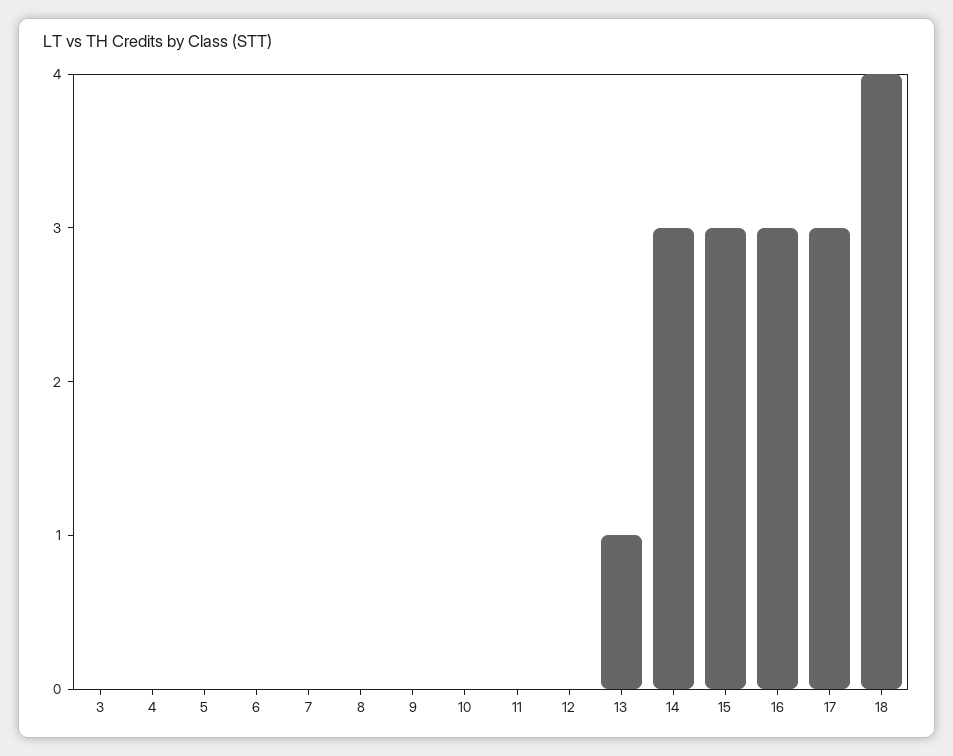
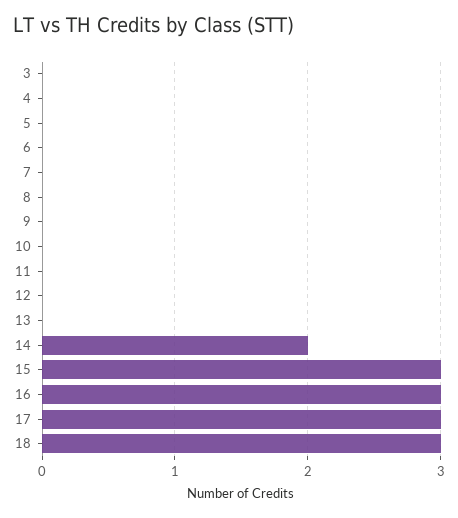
  {
    "3": 0,
    "4": 0,
    "5": 0,
    "6": 0,
    "7": 0,
    "8": 0,
    "9": 0,
    "10": 0,
    "11": 0,
    "12": 0,
-   "13": 1,
+   "13": 0,
-   "14": 3,
+   "14": 2,
    "15": 3,
    "16": 3,
    "17": 3,
-   "18": 4
+   "18": 3
  }

